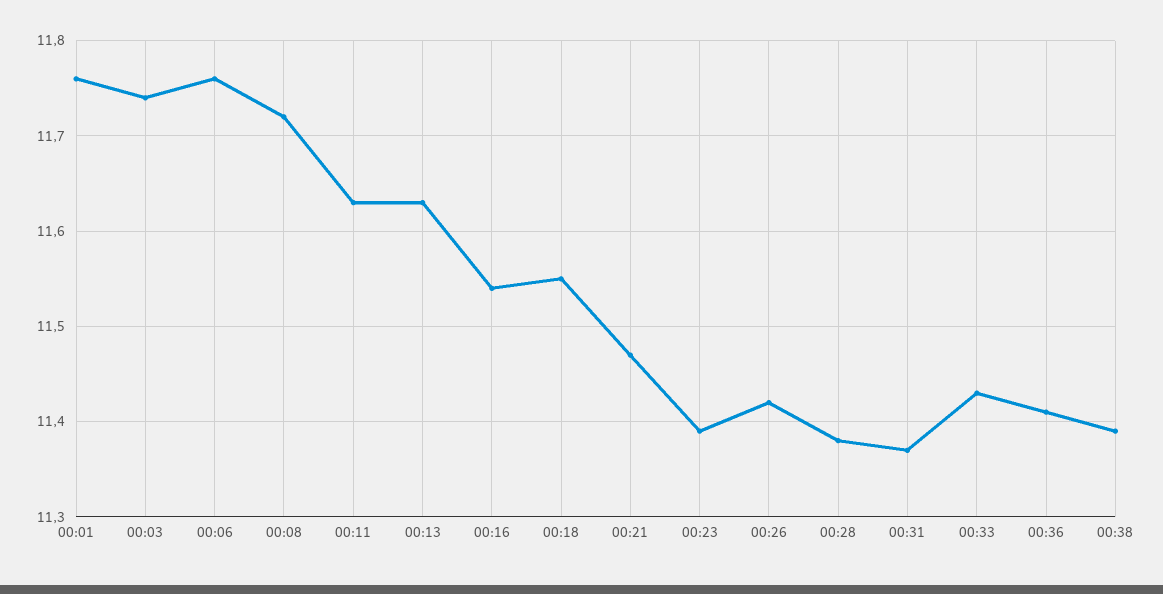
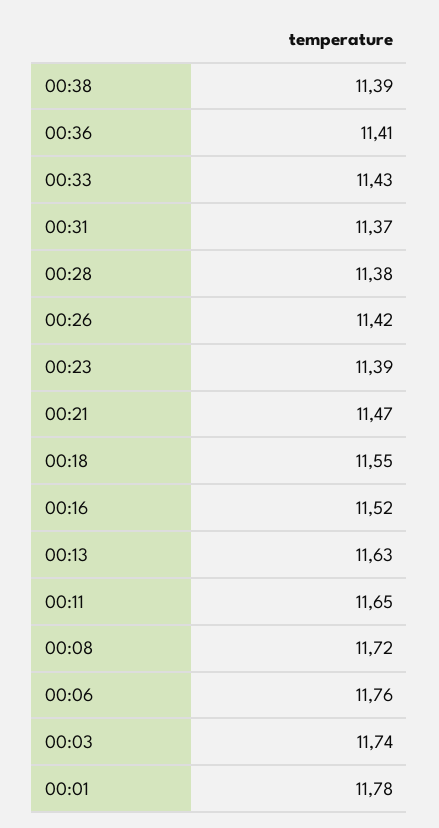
  {
-   "00:01": 11.76,
+   "00:01": 11.78,
    "00:03": 11.74,
    "00:06": 11.76,
    "00:08": 11.72,
-   "00:11": 11.63,
+   "00:11": 11.65,
    "00:13": 11.63,
-   "00:16": 11.54,
+   "00:16": 11.52,
    "00:18": 11.55,
    "00:21": 11.47,
    "00:23": 11.39,
    "00:26": 11.42,
    "00:28": 11.38,
    "00:31": 11.37,
    "00:33": 11.43,
    "00:36": 11.41,
    "00:38": 11.39
  }

